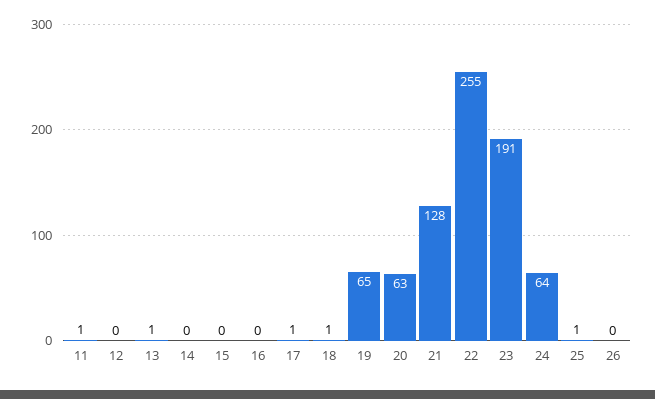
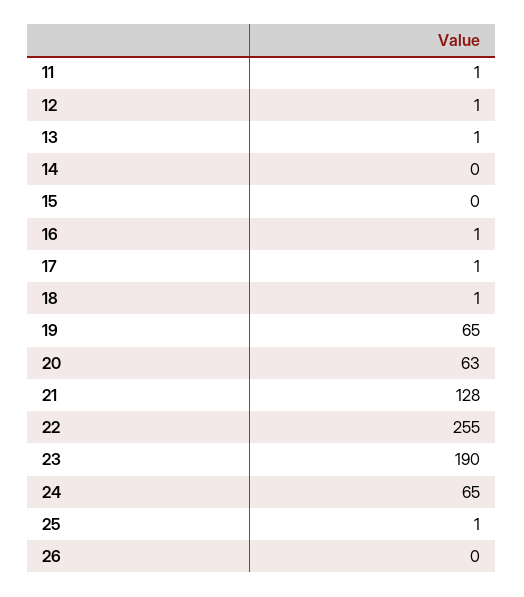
  {
    "11": 1,
-   "12": 0,
+   "12": 1,
    "13": 1,
    "14": 0,
    "15": 0,
-   "16": 0,
+   "16": 1,
    "17": 1,
    "18": 1,
    "19": 65,
    "20": 63,
    "21": 128,
    "22": 255,
-   "23": 191,
+   "23": 190,
-   "24": 64,
+   "24": 65,
    "25": 1,
    "26": 0
  }

